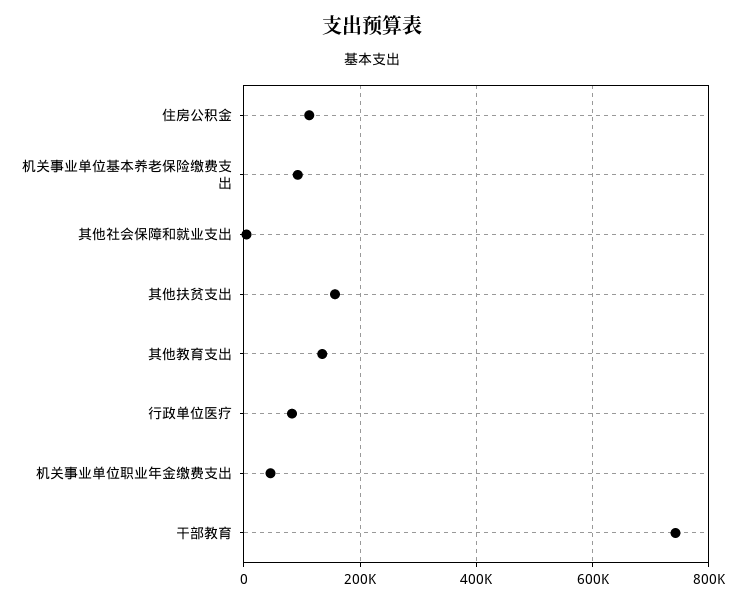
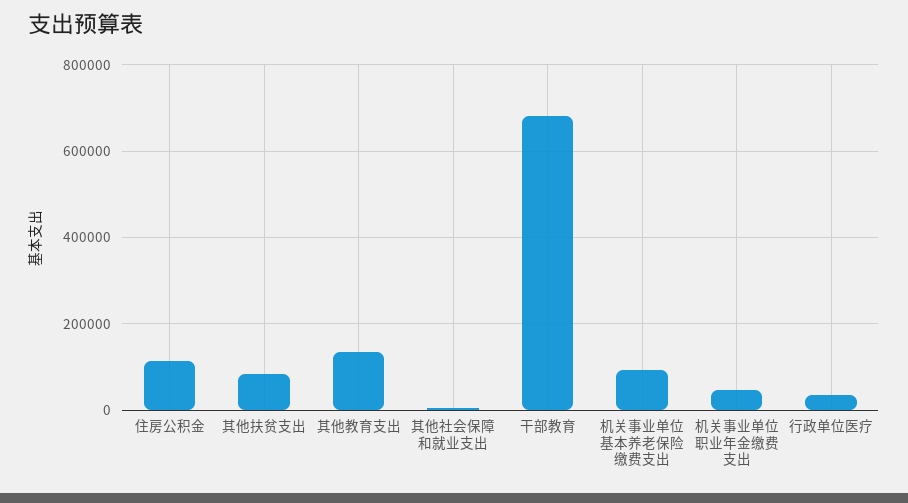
  {
    "住房公积金": 120000,
    "机关事业单位基本养老保险缴费支出": 100000,
    "其他社会保障和就业支出": 0,
-   "其他扶贫支出": 160000,
+   "其他扶贫支出": 80000,
    "其他教育支出": 140000,
-   "行政单位医疗": 80000,
+   "行政单位医疗": 40000,
    "机关事业单位职业年金缴费支出": 40000,
-   "干部教育": 740000
+   "干部教育": 680000
  }

